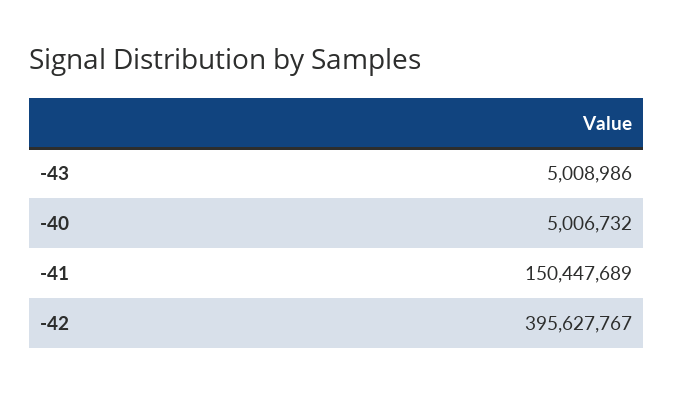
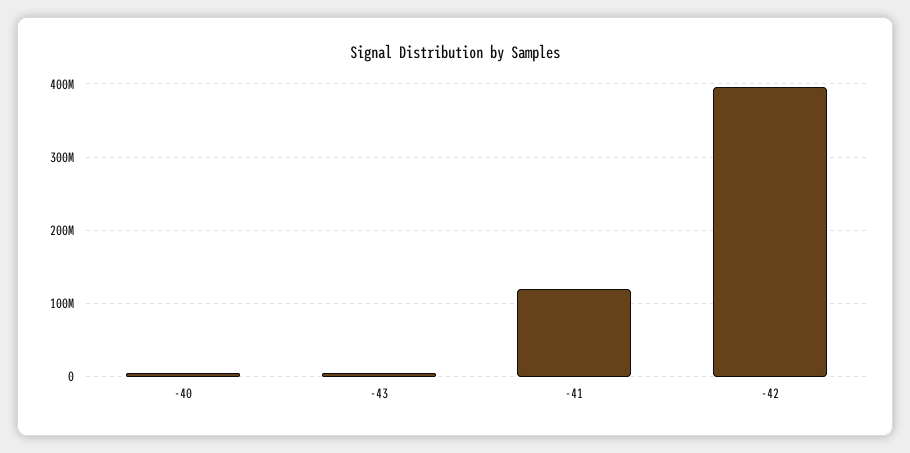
  {
    "-43": 5008986,
    "-40": 5006732,
-   "-41": 150447689,
+   "-41": 120000000,
    "-42": 395627767
  }

